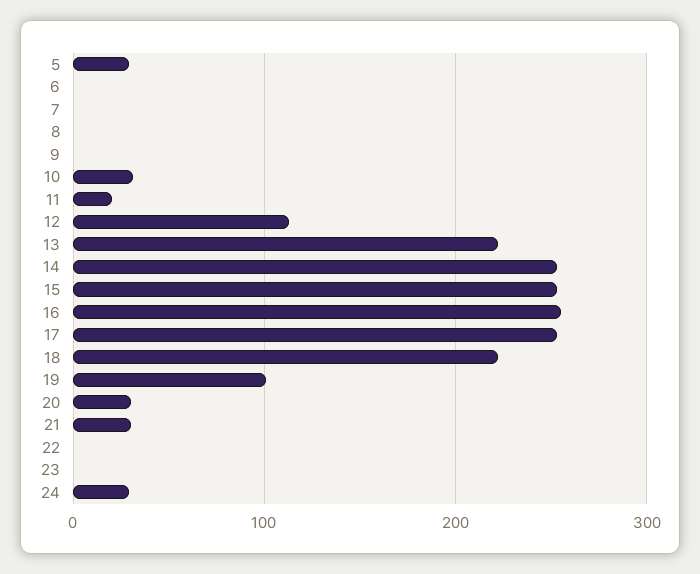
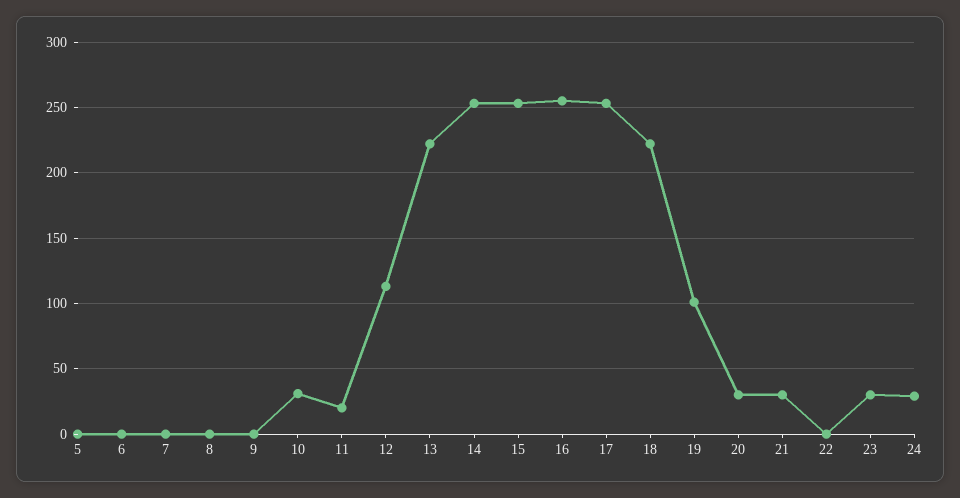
  {
-   "5": 30,
+   "5": 0,
    "6": 0,
    "7": 0,
    "8": 0,
    "9": 0,
    "10": 30,
    "11": 20,
    "12": 115,
    "13": 220,
    "14": 255,
    "15": 255,
    "16": 255,
    "17": 255,
    "18": 220,
    "19": 100,
    "20": 30,
    "21": 30,
    "22": 0,
-   "23": 0,
+   "23": 30,
    "24": 30
  }

